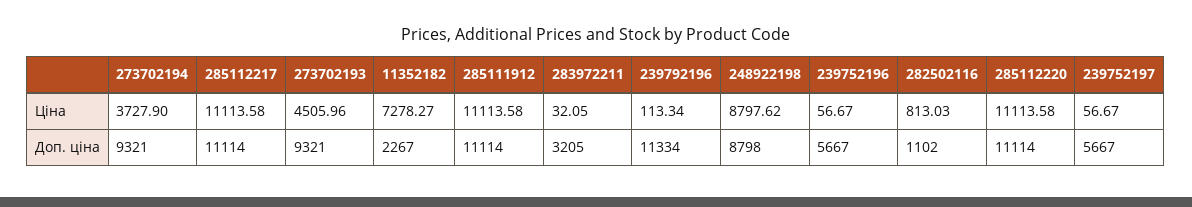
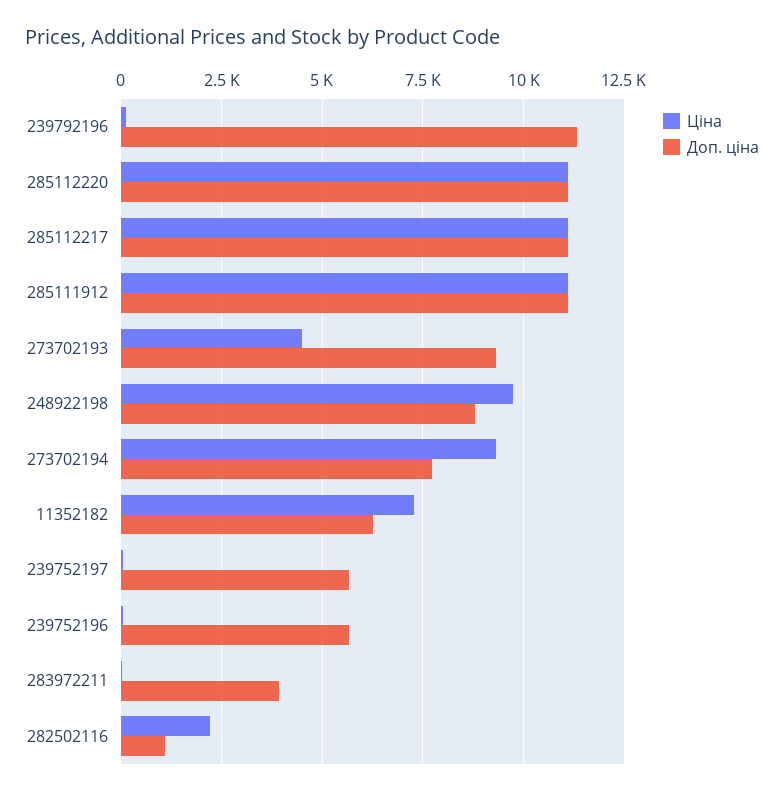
  {
    "Ціна": {
-     "273702194": 3727.9,
+     "273702194": 9250,
      "285112217": 11113.58,
      "273702193": 4505.96,
      "11352182": 7278.27,
      "285111912": 11113.58,
      "283972211": 32.05,
      "239792196": 113.34,
-     "248922198": 8797.62,
+     "248922198": 9750,
      "239752196": 56.67,
-     "282502116": 813.03,
+     "282502116": 2250,
      "285112220": 11113.58,
      "239752197": 56.67
    },
    "Доп. ціна": {
-     "273702194": 9321,
+     "273702194": 7750,
      "285112217": 11114,
      "273702193": 9321,
-     "11352182": 2267,
+     "11352182": 6250,
      "285111912": 11114,
-     "283972211": 3205,
+     "283972211": 4000,
      "239792196": 11334,
      "248922198": 8798,
      "239752196": 5667,
      "282502116": 1102,
      "285112220": 11114,
      "239752197": 5667
    }
  }

